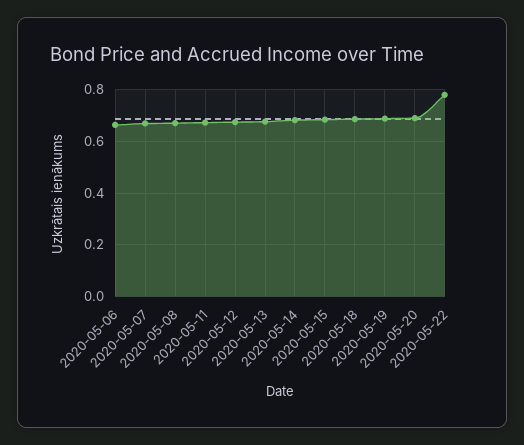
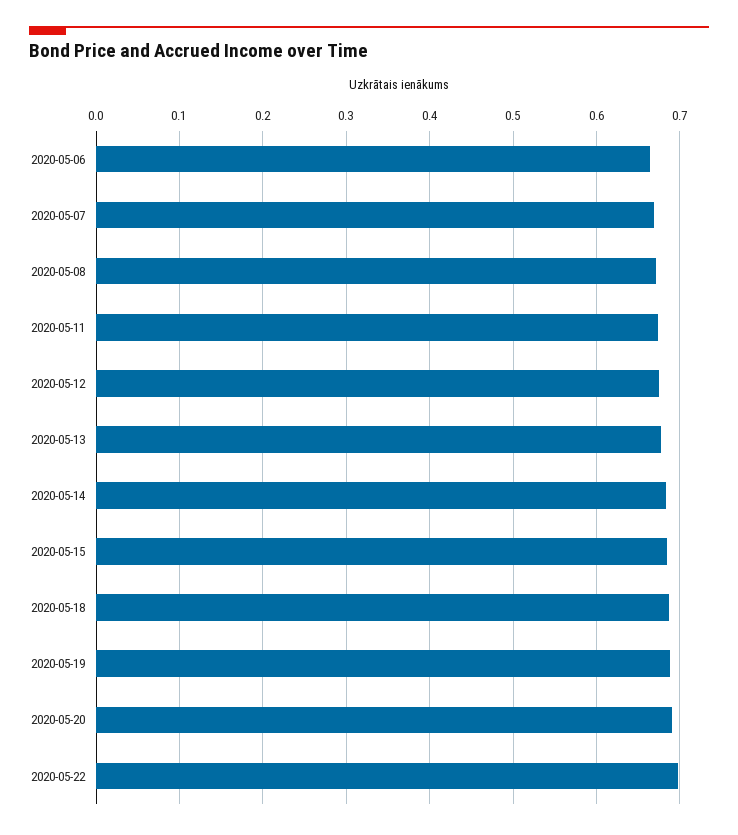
  {
    "2020-05-06": 0.66,
    "2020-05-07": 0.67,
    "2020-05-08": 0.67,
    "2020-05-11": 0.67,
    "2020-05-12": 0.68,
    "2020-05-13": 0.68,
    "2020-05-14": 0.68,
    "2020-05-15": 0.68,
    "2020-05-18": 0.69,
    "2020-05-19": 0.69,
    "2020-05-20": 0.69,
-   "2020-05-22": 0.775
+   "2020-05-22": 0.7
  }

